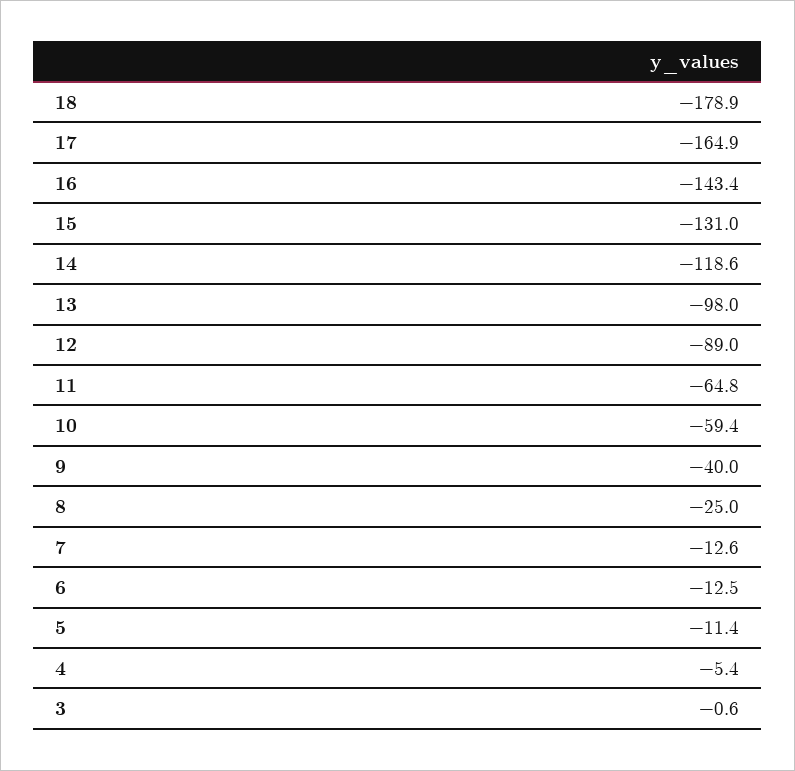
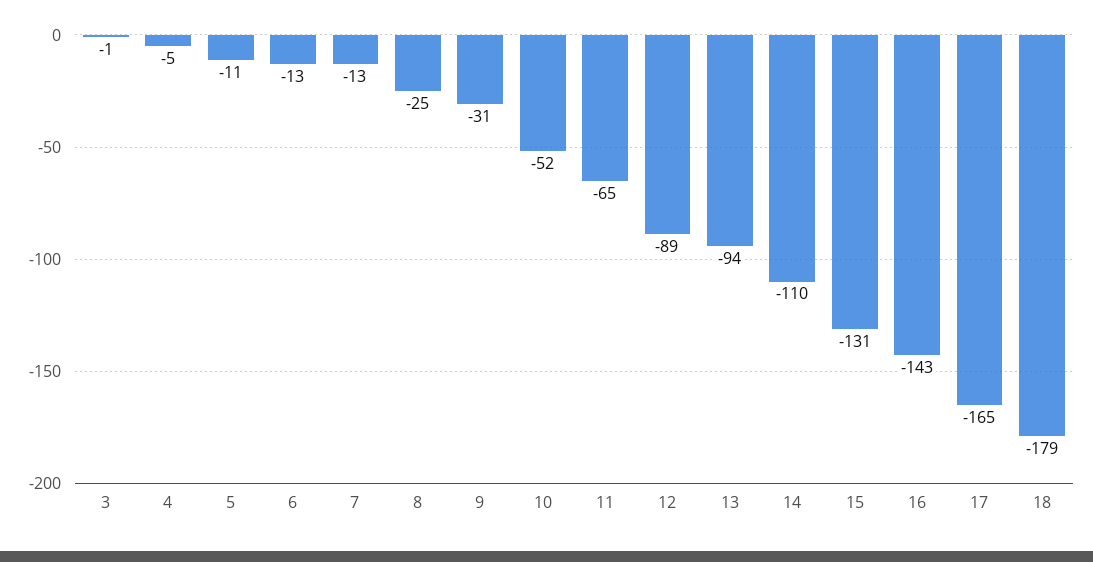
  {
    "18": -178.9,
    "17": -164.9,
    "16": -143.4,
    "15": -131,
-   "14": -118.6,
+   "14": -110,
-   "13": -98,
+   "13": -94,
    "12": -89,
    "11": -64.8,
-   "10": -59.4,
+   "10": -52,
-   "9": -40,
+   "9": -31,
    "8": -25,
    "7": -12.6,
    "6": -12.5,
    "5": -11.4,
    "4": -5.4,
    "3": -0.6
  }

